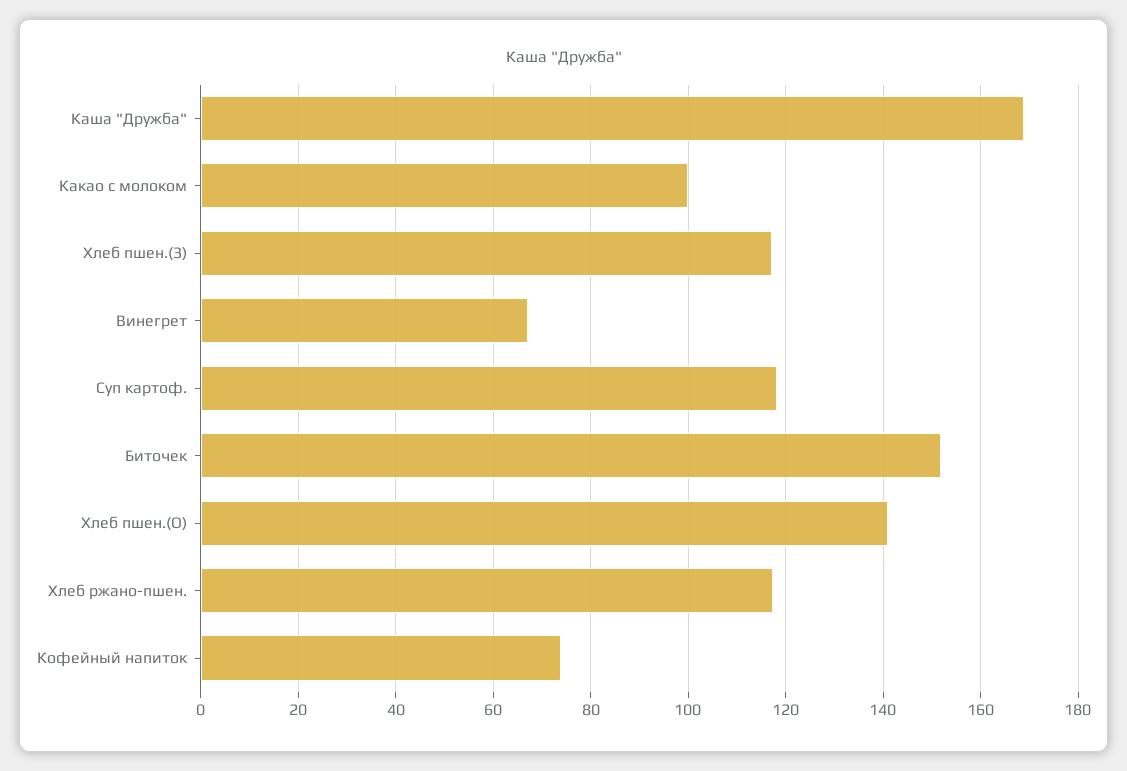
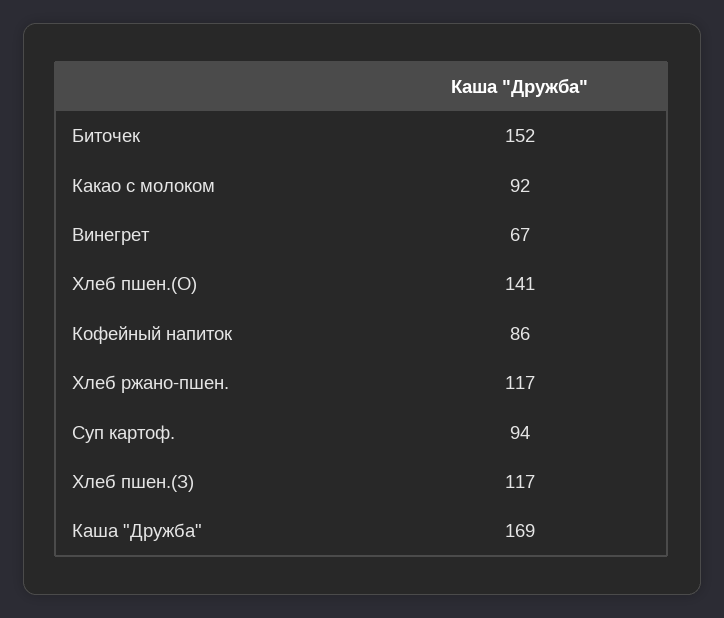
  {
    "Каша \"Дружба\"": 169,
-   "Какао с молоком": 100,
+   "Какао с молоком": 92,
    "Хлеб пшен.(З)": 117,
    "Винегрет": 67,
-   "Суп картоф.": 118,
+   "Суп картоф.": 94,
    "Биточек": 152,
    "Хлеб пшен.(О)": 141,
    "Хлеб ржано-пшен.": 117,
-   "Кофейный напиток": 74
+   "Кофейный напиток": 86
  }

